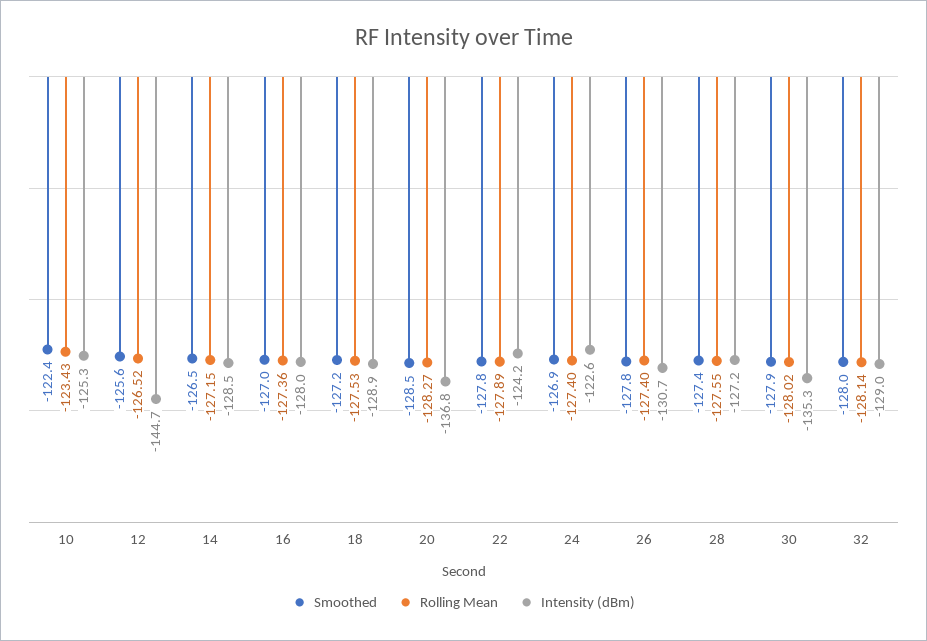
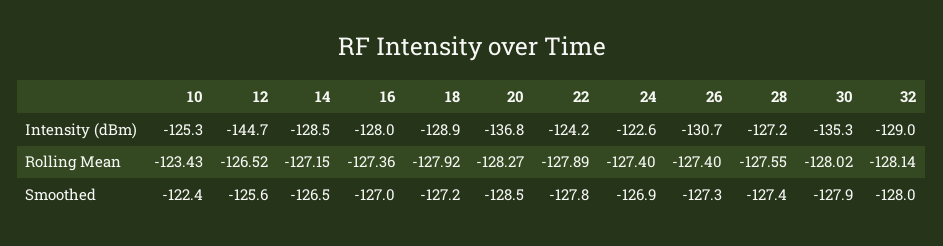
  {
    "Smoothed": {
      "10": -122.4,
      "12": -125.6,
      "14": -126.5,
      "16": -127,
      "18": -127.2,
      "20": -128.5,
      "22": -127.8,
      "24": -126.9,
-     "26": -127.8,
+     "26": -127.3,
      "28": -127.4,
      "30": -127.9,
      "32": -128
    },
    "Rolling Mean": {
      "10": -123.43,
      "12": -126.52,
      "14": -127.15,
      "16": -127.36,
-     "18": -127.53,
+     "18": -127.92,
      "20": -128.27,
      "22": -127.89,
      "24": -127.4,
      "26": -127.4,
      "28": -127.55,
      "30": -128.02,
      "32": -128.14
    },
    "Intensity (dBm)": {
      "10": -125.3,
      "12": -144.7,
      "14": -128.5,
      "16": -128,
      "18": -128.9,
      "20": -136.8,
      "22": -124.2,
      "24": -122.6,
      "26": -130.7,
      "28": -127.2,
      "30": -135.3,
      "32": -129
    }
  }

